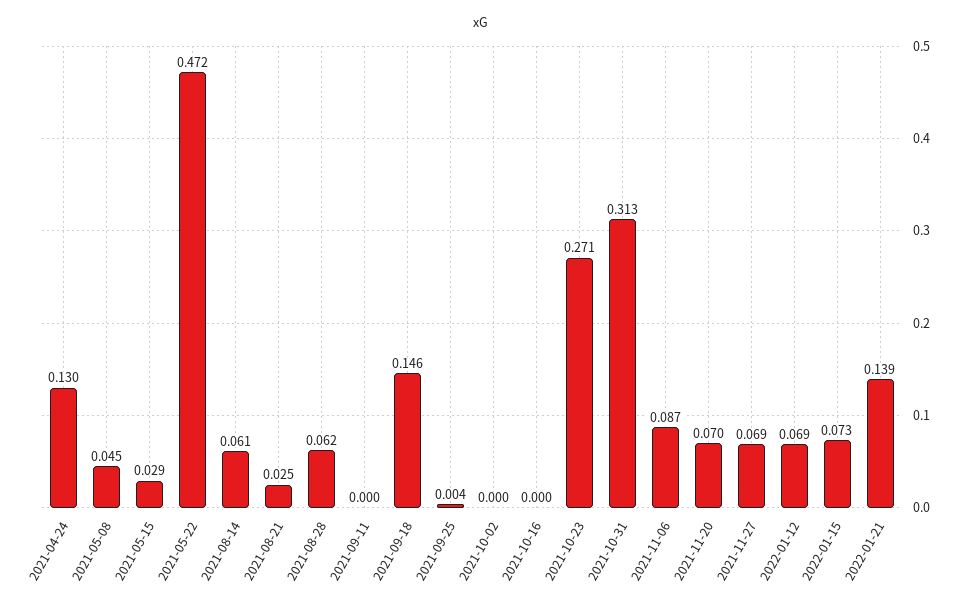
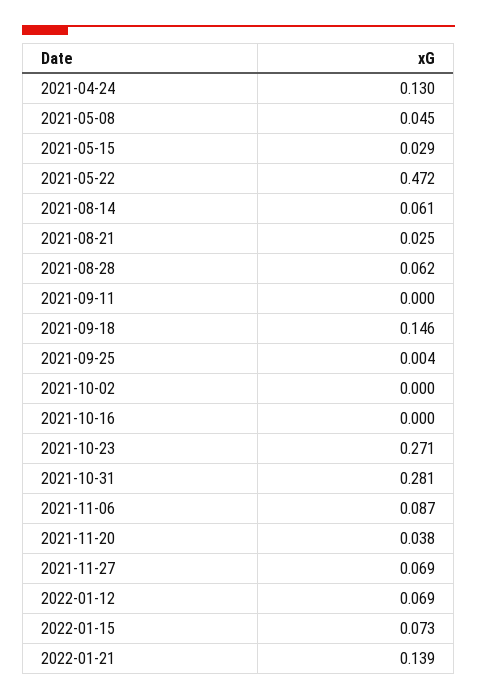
  {
    "2021-04-24": 0.13,
    "2021-05-08": 0.045,
    "2021-05-15": 0.029,
    "2021-05-22": 0.472,
    "2021-08-14": 0.061,
    "2021-08-21": 0.025,
    "2021-08-28": 0.062,
    "2021-09-11": 0,
    "2021-09-18": 0.146,
    "2021-09-25": 0.004,
    "2021-10-02": 0,
    "2021-10-16": 0,
    "2021-10-23": 0.271,
-   "2021-10-31": 0.313,
+   "2021-10-31": 0.281,
    "2021-11-06": 0.087,
-   "2021-11-20": 0.07,
+   "2021-11-20": 0.038,
    "2021-11-27": 0.069,
    "2022-01-12": 0.069,
    "2022-01-15": 0.073,
    "2022-01-21": 0.139
  }

